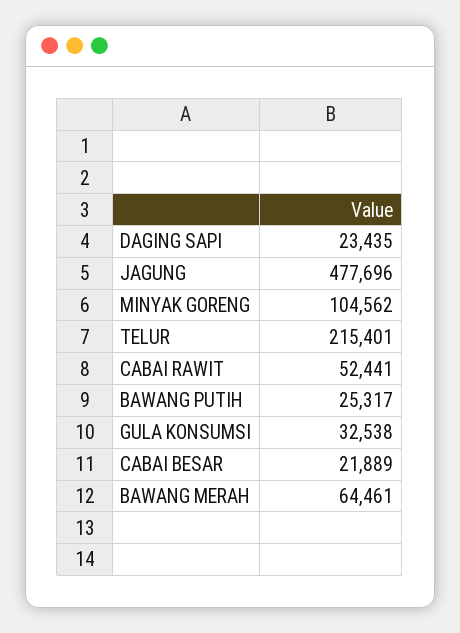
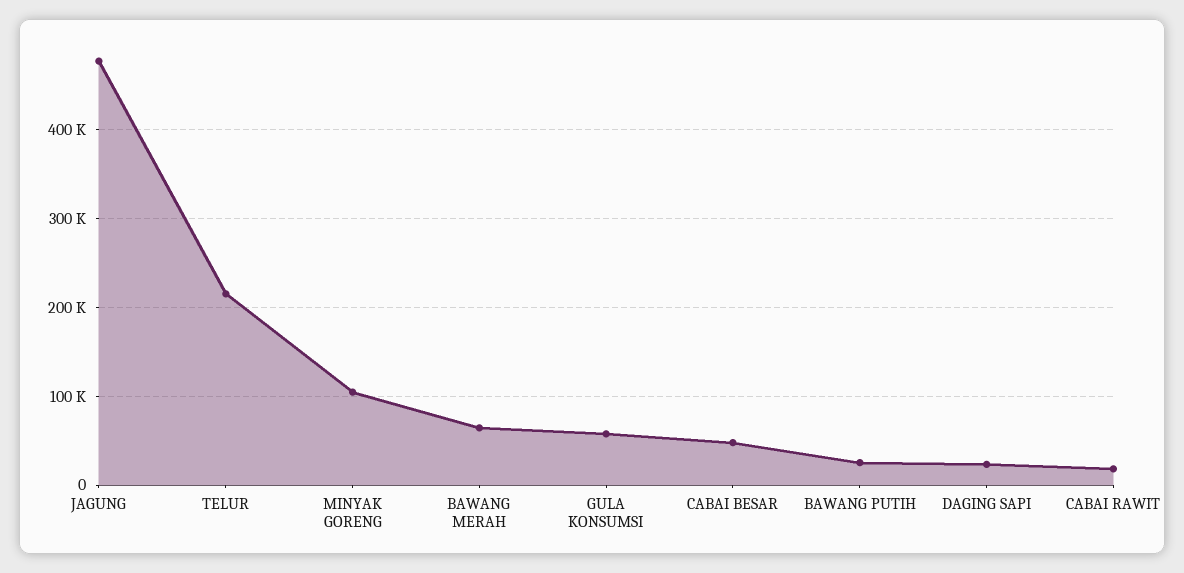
  {
    "DAGING SAPI": 23435,
    "JAGUNG": 477696,
    "MINYAK GORENG": 104562,
    "TELUR": 215401,
-   "CABAI RAWIT": 52441,
+   "CABAI RAWIT": 20000,
    "BAWANG PUTIH": 25317,
-   "GULA KONSUMSI": 32538,
+   "GULA KONSUMSI": 60000,
-   "CABAI BESAR": 21889,
+   "CABAI BESAR": 50000,
    "BAWANG MERAH": 64461
  }

